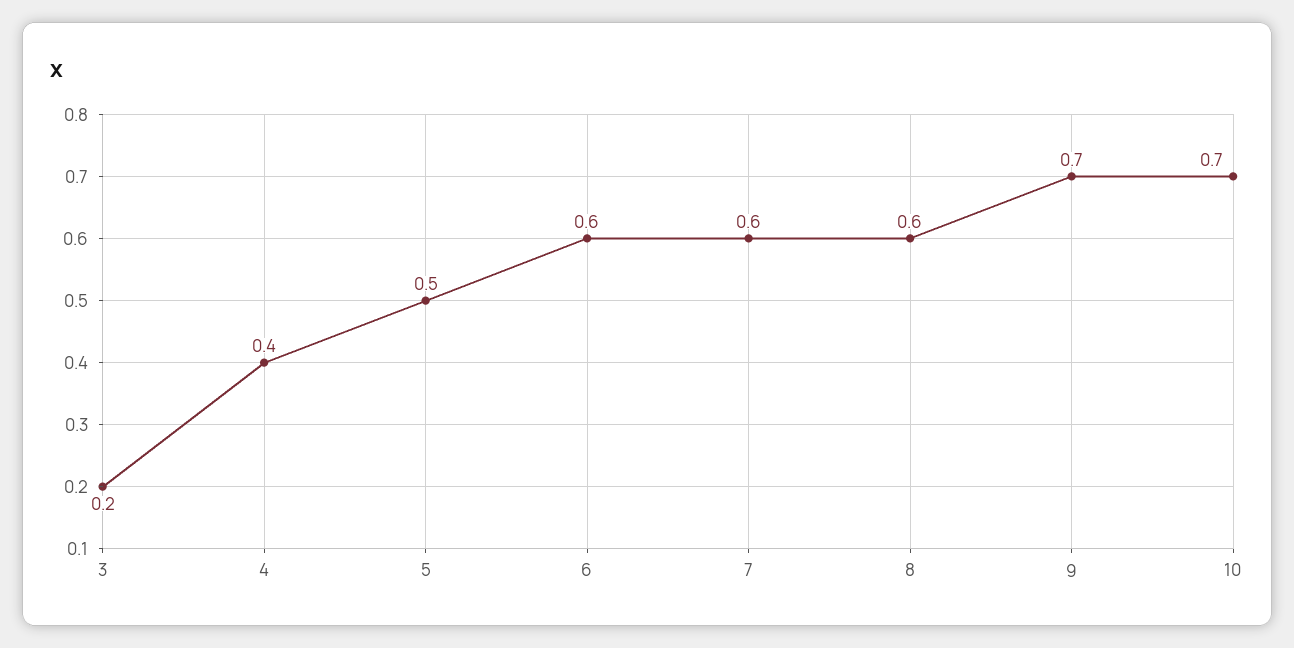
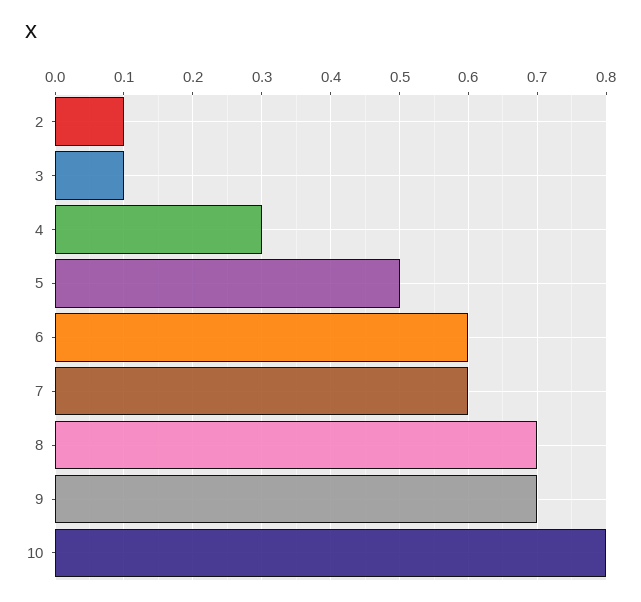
  {
-   "3": 0.2,
+   "3": 0.1,
-   "4": 0.4,
+   "4": 0.3,
    "5": 0.5,
    "6": 0.6,
    "7": 0.6,
-   "8": 0.6,
+   "8": 0.7,
    "9": 0.7,
-   "10": 0.7
+   "10": 0.8,
+   "2": 0.1
  }

